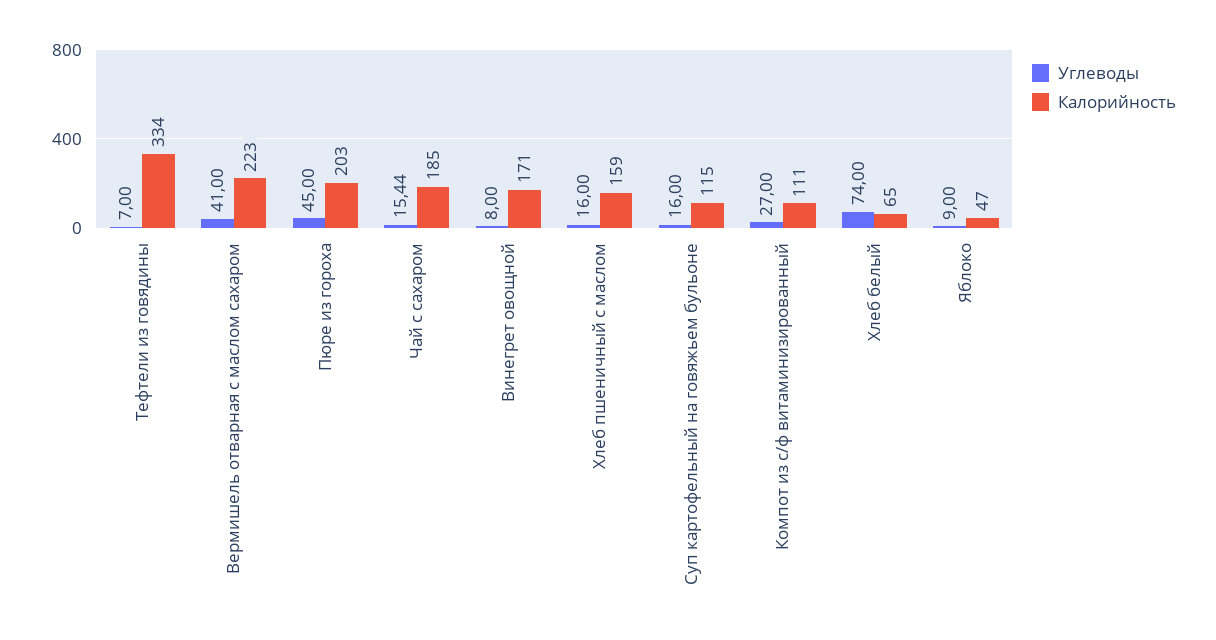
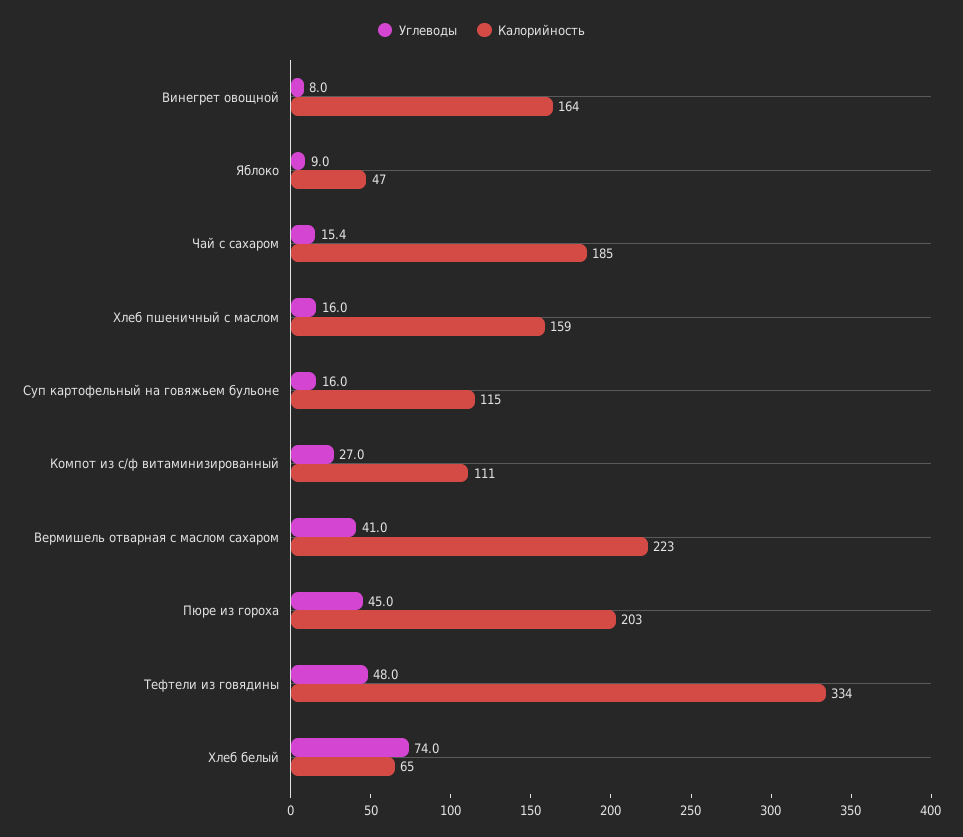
  {
    "Углеводы": {
-     "Тефтели из говядины": 7,
+     "Тефтели из говядины": 48,
      "Вермишель отварная с маслом сахаром": 41,
      "Пюре из гороха": 45,
      "Чай с сахаром": 15.44,
      "Винегрет овощной": 8,
      "Хлеб пшеничный с маслом": 16,
      "Суп картофельный на говяжьем бульоне": 16,
      "Компот из с/ф витаминизированный": 27,
      "Хлеб белый": 74,
      "Яблоко": 9
    },
    "Калорийность": {
      "Тефтели из говядины": 334,
      "Вермишель отварная с маслом сахаром": 223,
      "Пюре из гороха": 203,
      "Чай с сахаром": 185,
-     "Винегрет овощной": 171,
+     "Винегрет овощной": 164,
      "Хлеб пшеничный с маслом": 159,
      "Суп картофельный на говяжьем бульоне": 115,
      "Компот из с/ф витаминизированный": 111,
      "Хлеб белый": 65,
      "Яблоко": 47
    }
  }

